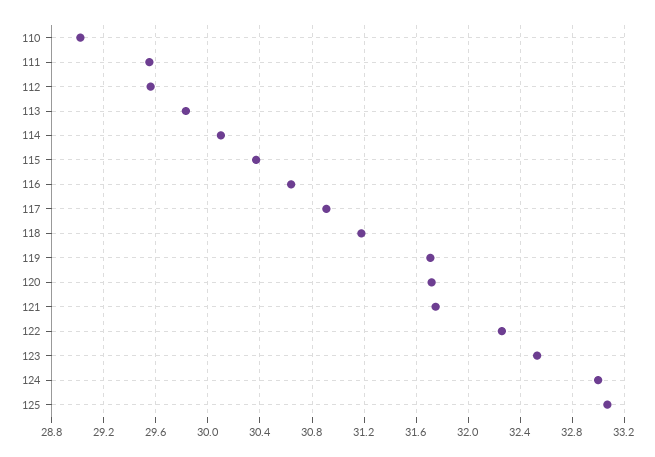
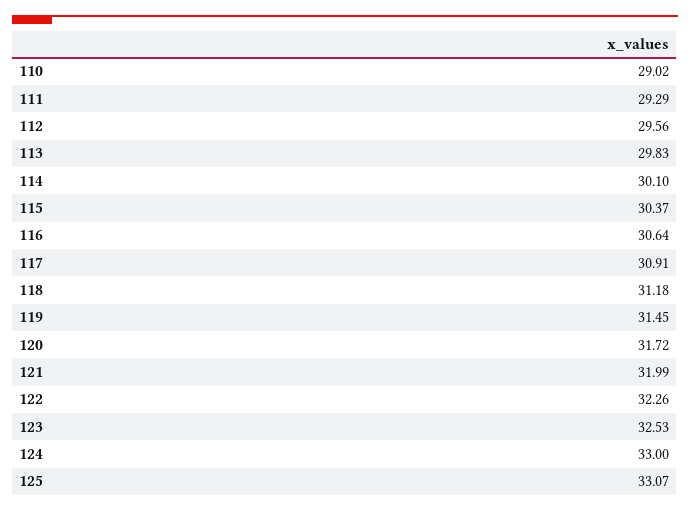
  {
    "110": 29.02,
-   "111": 29.55,
+   "111": 29.29,
    "112": 29.56,
    "113": 29.83,
    "114": 30.1,
    "115": 30.37,
    "116": 30.64,
    "117": 30.91,
    "118": 31.18,
-   "119": 31.7,
+   "119": 31.45,
    "120": 31.72,
-   "121": 31.75,
+   "121": 31.99,
    "122": 32.26,
    "123": 32.53,
    "124": 33,
    "125": 33.07
  }

